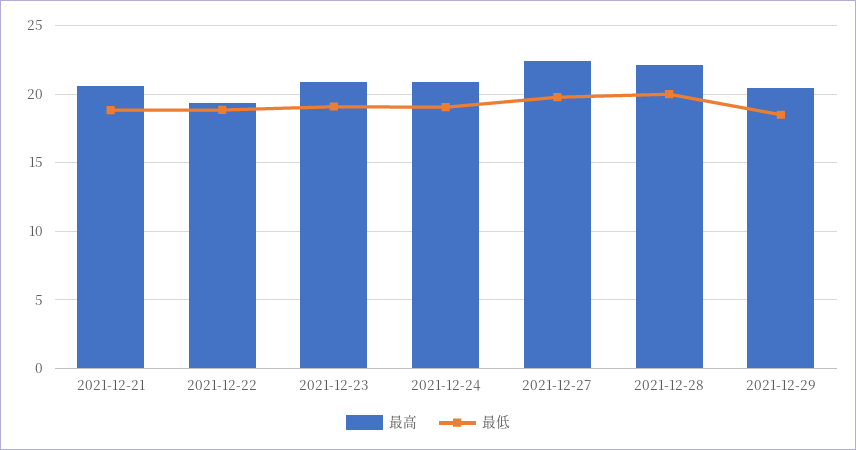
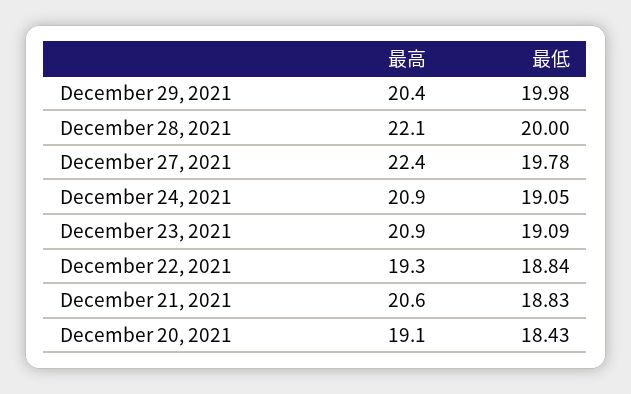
  {
    "最高": {
      "2021-12-21": 20.6,
      "2021-12-22": 19.3,
      "2021-12-23": 20.9,
      "2021-12-24": 20.9,
      "2021-12-27": 22.4,
      "2021-12-28": 22.1,
-     "2021-12-29": 20.4
+     "2021-12-29": 20.4,
+     "December 20, 2021": 19.1
    },
    "最低": {
      "2021-12-21": 18.83,
      "2021-12-22": 18.84,
      "2021-12-23": 19.09,
      "2021-12-24": 19.05,
      "2021-12-27": 19.78,
      "2021-12-28": 20,
-     "2021-12-29": 18.5
+     "2021-12-29": 19.98,
+     "December 20, 2021": 18.43
    }
  }

